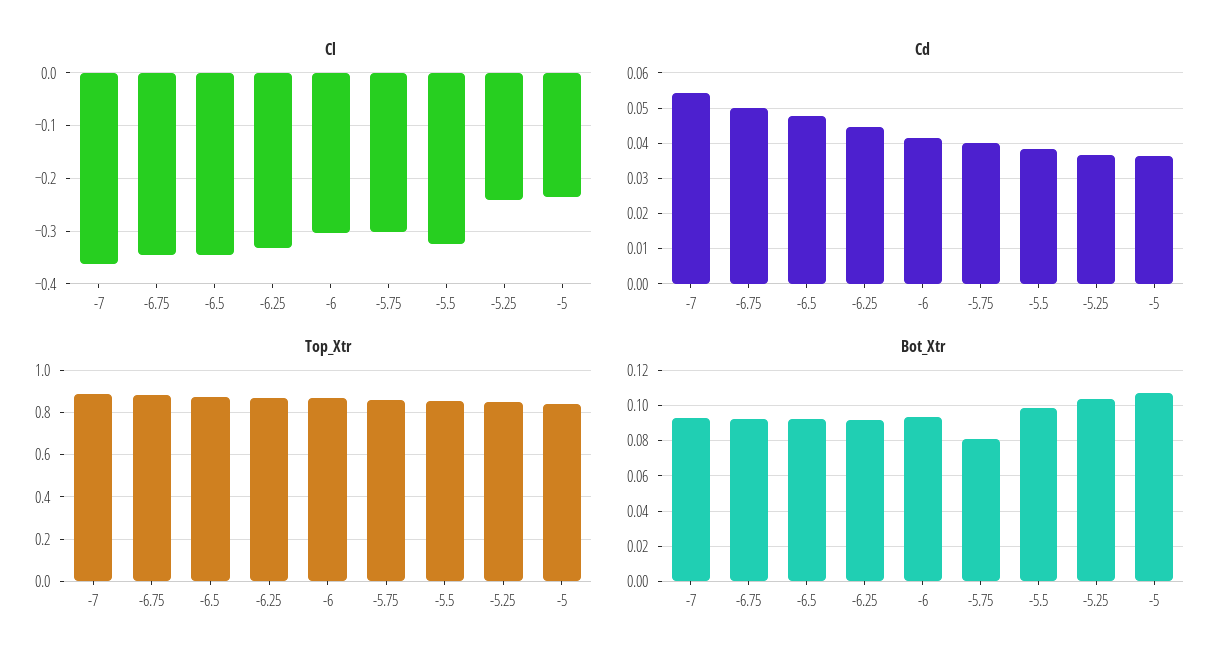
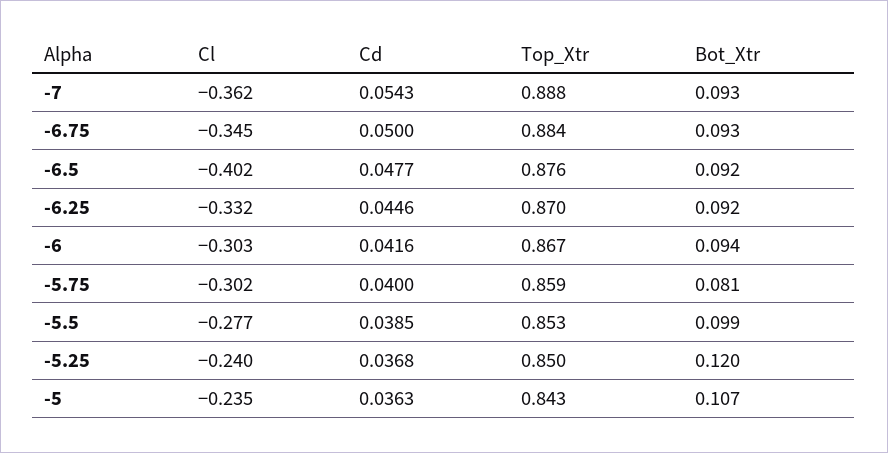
  {
    "Cl": {
      "-7": -0.362,
      "-6.75": -0.345,
-     "-6.5": -0.34,
+     "-6.5": -0.402,
      "-6.25": -0.332,
      "-6": -0.303,
      "-5.75": -0.302,
-     "-5.5": -0.32,
+     "-5.5": -0.277,
      "-5.25": -0.24,
      "-5": -0.235
    },
    "Cd": {
      "-7": 0.0543,
      "-6.75": 0.05,
      "-6.5": 0.0477,
      "-6.25": 0.0446,
      "-6": 0.0416,
      "-5.75": 0.04,
      "-5.5": 0.0385,
      "-5.25": 0.0368,
      "-5": 0.0363
    },
    "Top_Xtr": {
      "-7": 0.888,
      "-6.75": 0.884,
      "-6.5": 0.876,
      "-6.25": 0.87,
      "-6": 0.867,
      "-5.75": 0.859,
      "-5.5": 0.853,
      "-5.25": 0.85,
      "-5": 0.843
    },
    "Bot_Xtr": {
      "-7": 0.093,
      "-6.75": 0.093,
      "-6.5": 0.092,
      "-6.25": 0.092,
      "-6": 0.094,
      "-5.75": 0.081,
      "-5.5": 0.099,
-     "-5.25": 0.105,
+     "-5.25": 0.12,
      "-5": 0.107
    }
  }

